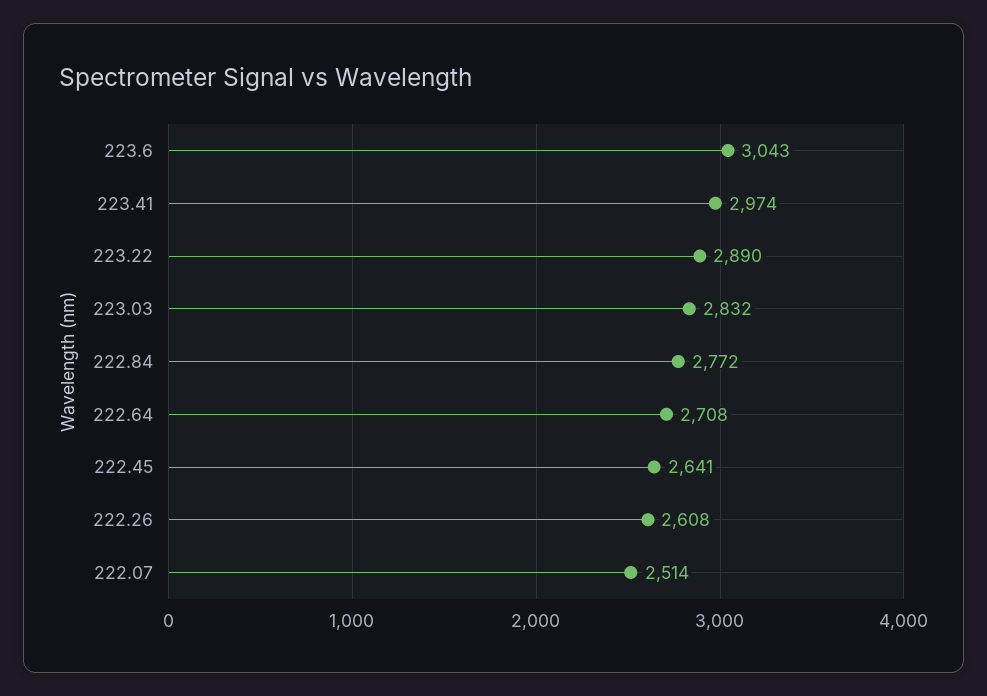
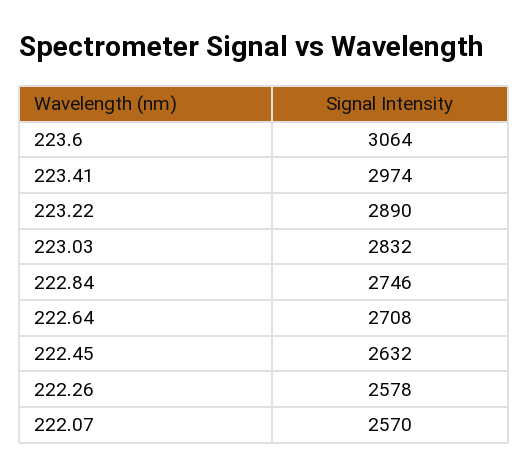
  {
-   "223.6": 3043,
+   "223.6": 3064,
    "223.41": 2974,
    "223.22": 2890,
    "223.03": 2832,
-   "222.84": 2772,
+   "222.84": 2746,
    "222.64": 2708,
-   "222.45": 2641,
+   "222.45": 2632,
-   "222.26": 2608,
+   "222.26": 2578,
-   "222.07": 2514
+   "222.07": 2570
  }

